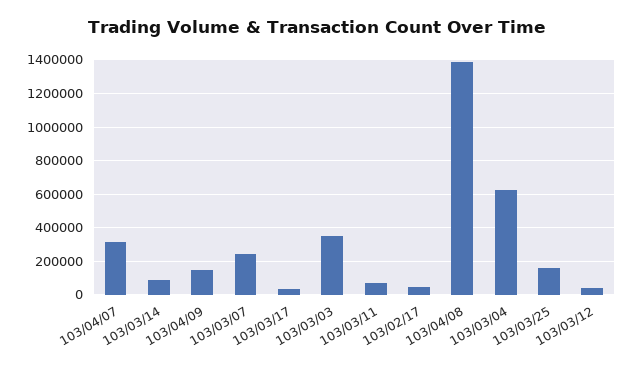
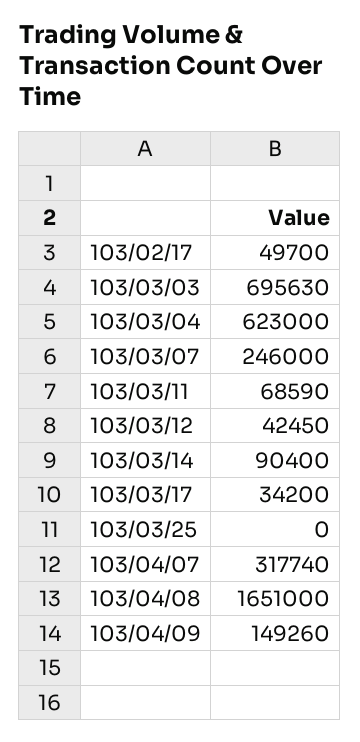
  {
    "103/04/07": 317740,
    "103/03/14": 90400,
    "103/04/09": 149260,
    "103/03/07": 246000,
    "103/03/17": 34200,
-   "103/03/03": 350000,
+   "103/03/03": 695630,
    "103/03/11": 68590,
    "103/02/17": 49700,
-   "103/04/08": 1400000,
+   "103/04/08": 1651000,
    "103/03/04": 623000,
-   "103/03/25": 150000,
+   "103/03/25": 0,
    "103/03/12": 42450
  }

